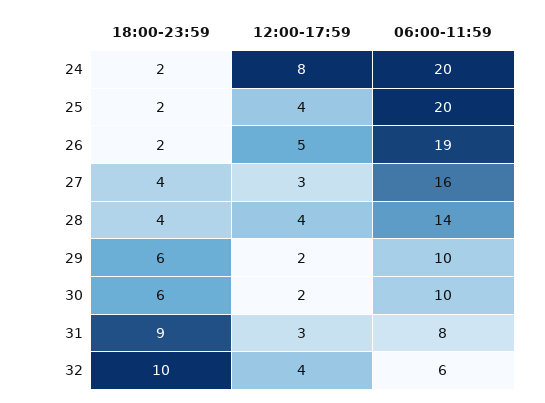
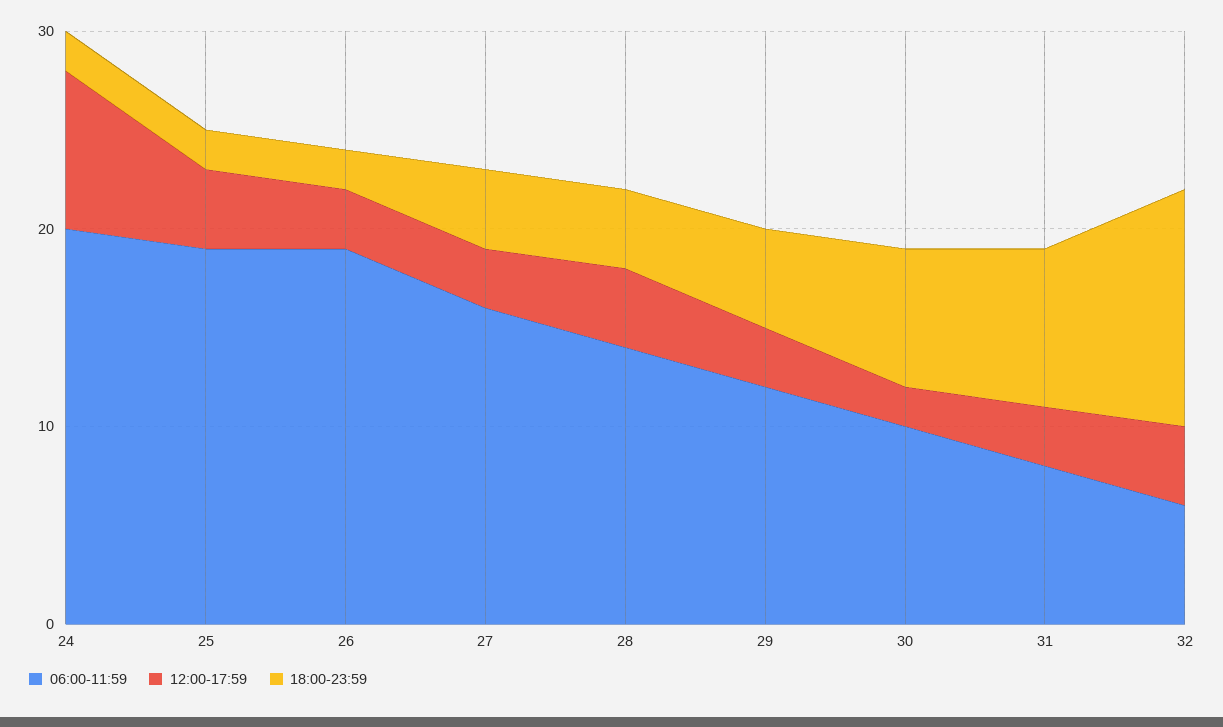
  {
    "18:00-23:59": {
      "24": 2,
      "25": 2,
      "26": 2,
      "27": 4,
      "28": 4,
-     "29": 6,
+     "29": 5,
-     "30": 6,
+     "30": 7,
-     "31": 9,
+     "31": 8,
-     "32": 10
+     "32": 12
    },
    "12:00-17:59": {
      "24": 8,
      "25": 4,
-     "26": 5,
+     "26": 3,
      "27": 3,
      "28": 4,
-     "29": 2,
+     "29": 3,
      "30": 2,
      "31": 3,
      "32": 4
    },
    "06:00-11:59": {
      "24": 20,
-     "25": 20,
+     "25": 19,
      "26": 19,
      "27": 16,
      "28": 14,
-     "29": 10,
+     "29": 12,
      "30": 10,
      "31": 8,
      "32": 6
    }
  }

